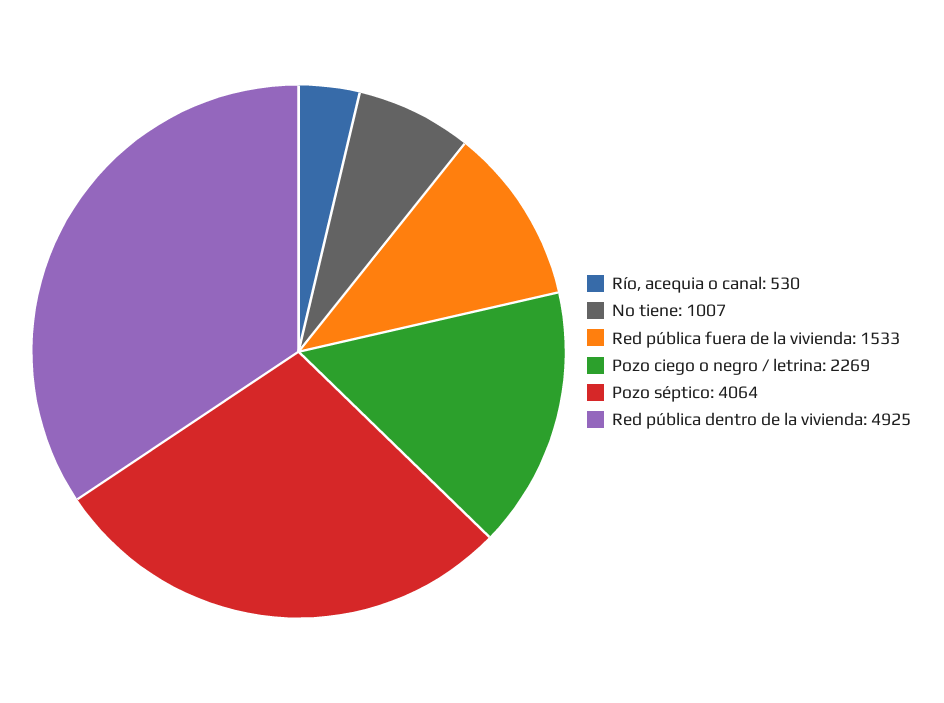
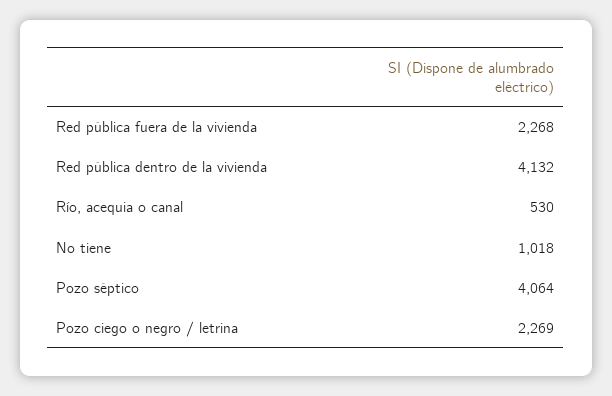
  {
    "Río, acequia o canal": 530,
-   "No tiene": 1007,
+   "No tiene": 1018,
-   "Red pública fuera de la vivienda": 1533,
+   "Red pública fuera de la vivienda": 2268,
    "Pozo ciego o negro / letrina": 2269,
    "Pozo séptico": 4064,
-   "Red pública dentro de la vivienda": 4925
+   "Red pública dentro de la vivienda": 4132
  }

